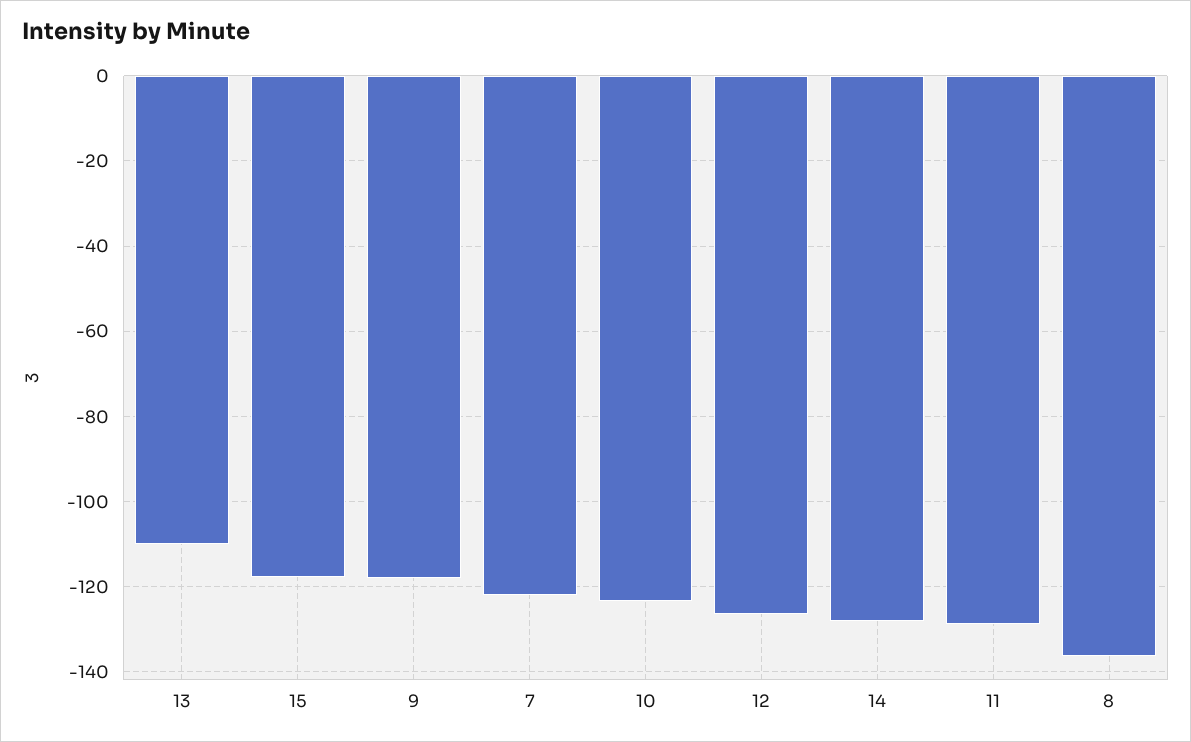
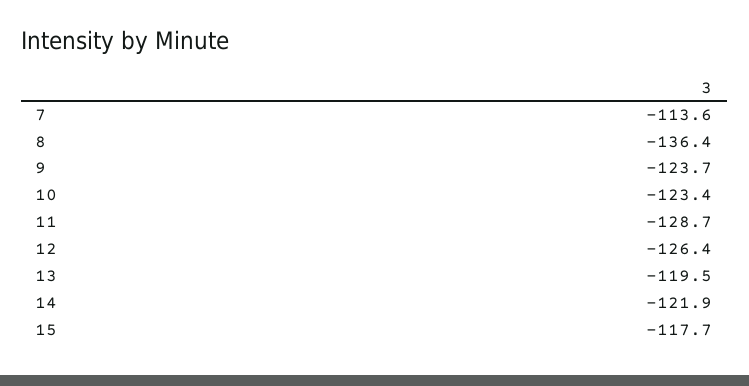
  {
-   "13": -110,
+   "13": -119.5,
    "15": -117.7,
-   "9": -118,
+   "9": -123.7,
-   "7": -122,
+   "7": -113.6,
    "10": -123.4,
    "12": -126.4,
-   "14": -128,
+   "14": -121.9,
    "11": -128.7,
    "8": -136.4
  }

